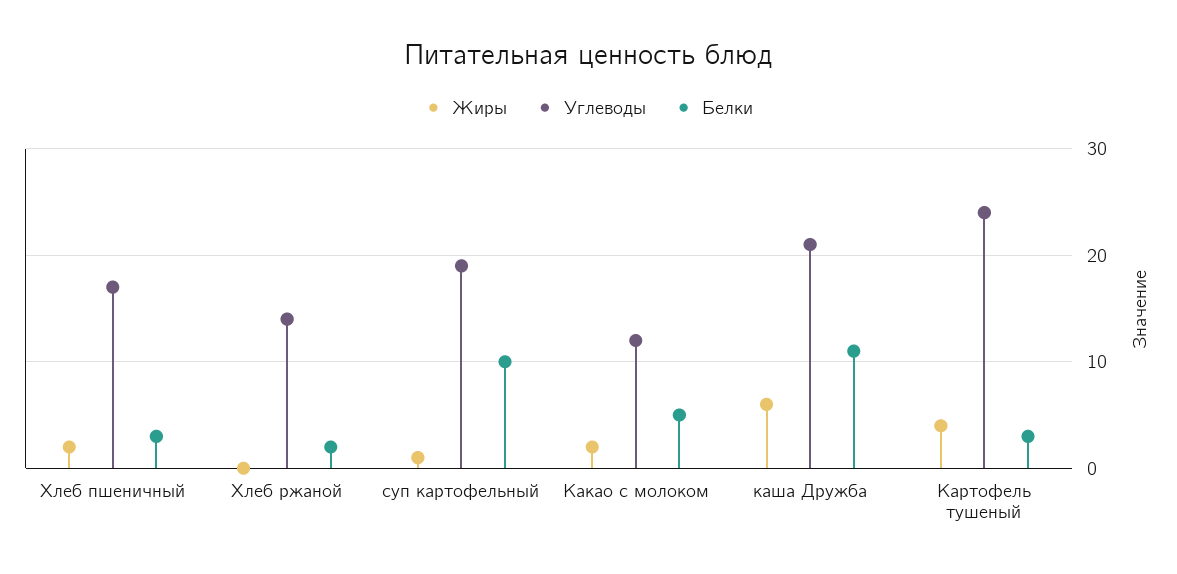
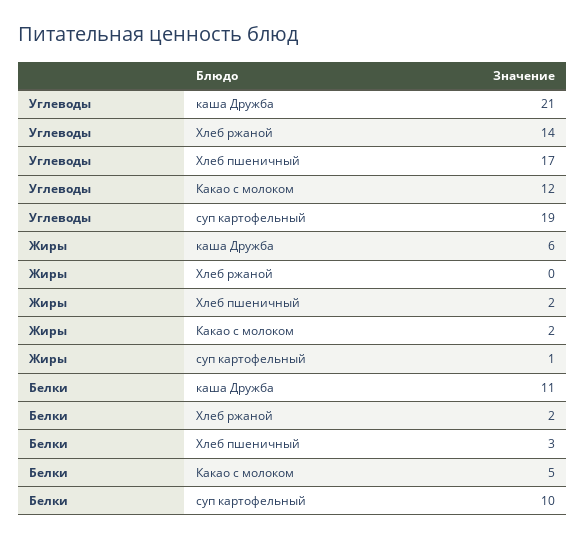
  {
    "Жиры": {
      "Хлеб пшеничный": 2,
      "Хлеб ржаной": 0,
      "суп картофельный": 1,
      "Какао с молоком": 2,
-     "каша Дружба": 6,
+     "каша Дружба": 6
-     "Картофель тушеный": 4
    },
    "Углеводы": {
      "Хлеб пшеничный": 17,
      "Хлеб ржаной": 14,
      "суп картофельный": 19,
      "Какао с молоком": 12,
-     "каша Дружба": 21,
+     "каша Дружба": 21
-     "Картофель тушеный": 24
    },
    "Белки": {
      "Хлеб пшеничный": 3,
      "Хлеб ржаной": 2,
      "суп картофельный": 10,
      "Какао с молоком": 5,
-     "каша Дружба": 11,
+     "каша Дружба": 11
-     "Картофель тушеный": 3
    }
  }

